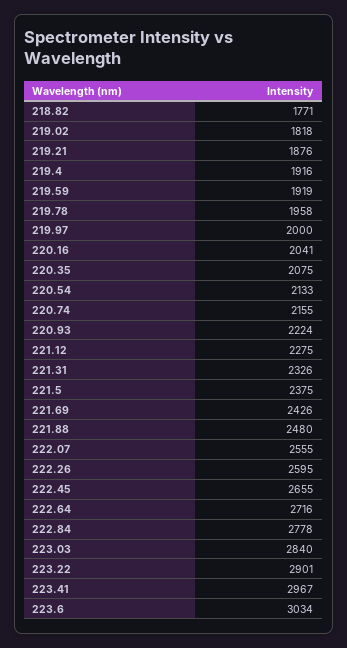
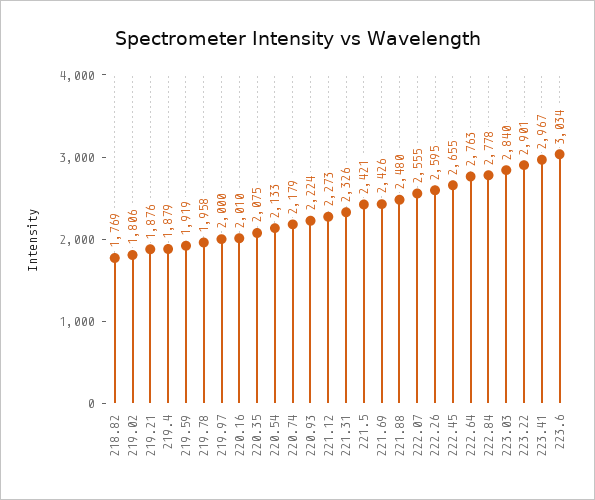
  {
-   "218.82": 1771,
+   "218.82": 1769,
-   "219.02": 1818,
+   "219.02": 1806,
    "219.21": 1876,
-   "219.4": 1916,
+   "219.4": 1879,
    "219.59": 1919,
    "219.78": 1958,
    "219.97": 2000,
-   "220.16": 2041,
+   "220.16": 2010,
    "220.35": 2075,
    "220.54": 2133,
-   "220.74": 2155,
+   "220.74": 2179,
    "220.93": 2224,
-   "221.12": 2275,
+   "221.12": 2273,
    "221.31": 2326,
-   "221.5": 2375,
+   "221.5": 2421,
    "221.69": 2426,
    "221.88": 2480,
    "222.07": 2555,
    "222.26": 2595,
    "222.45": 2655,
-   "222.64": 2716,
+   "222.64": 2763,
    "222.84": 2778,
    "223.03": 2840,
    "223.22": 2901,
    "223.41": 2967,
    "223.6": 3034
  }

